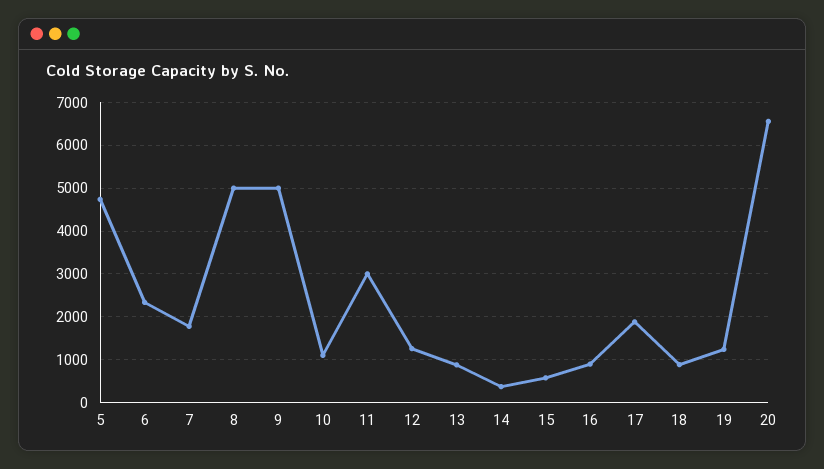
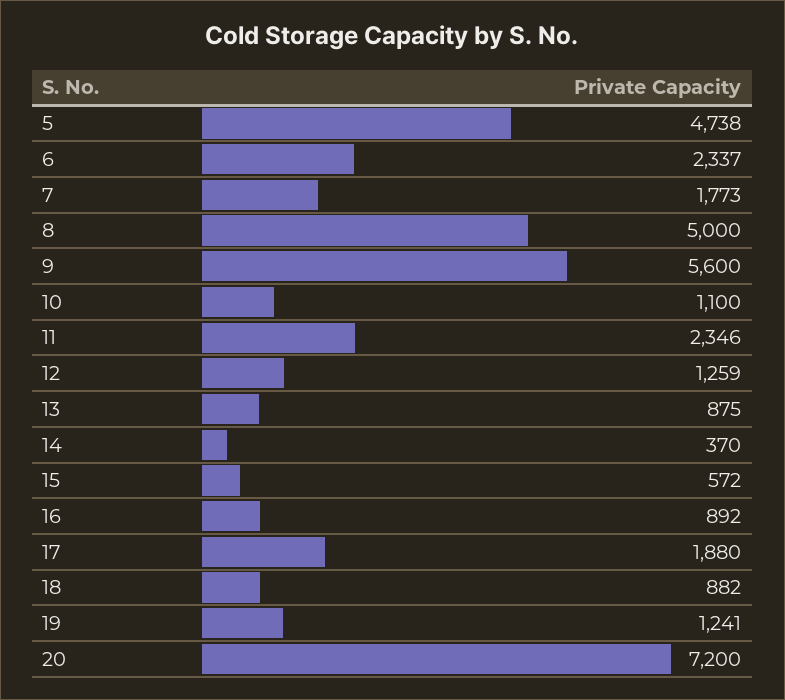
  {
    "5": 4738,
    "6": 2337,
    "7": 1773,
    "8": 5000,
-   "9": 5000,
+   "9": 5600,
    "10": 1100,
-   "11": 3000,
+   "11": 2346,
    "12": 1259,
    "13": 875,
    "14": 370,
    "15": 572,
    "16": 892,
    "17": 1880,
    "18": 882,
    "19": 1241,
-   "20": 6600
+   "20": 7200
  }

